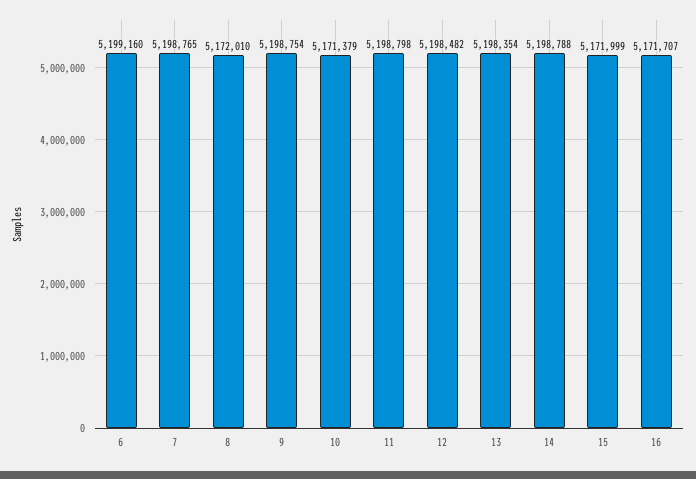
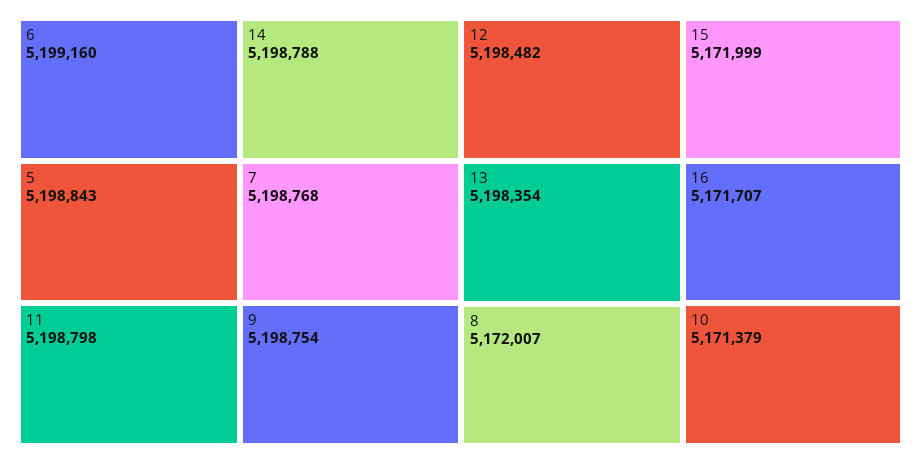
  {
    "6": 5199160,
-   "7": 5198765,
+   "7": 5198768,
-   "8": 5172010,
+   "8": 5172007,
    "9": 5198754,
    "10": 5171379,
    "11": 5198798,
    "12": 5198482,
    "13": 5198354,
    "14": 5198788,
    "15": 5171999,
-   "16": 5171707
+   "16": 5171707,
+   "5": 5198843
  }

